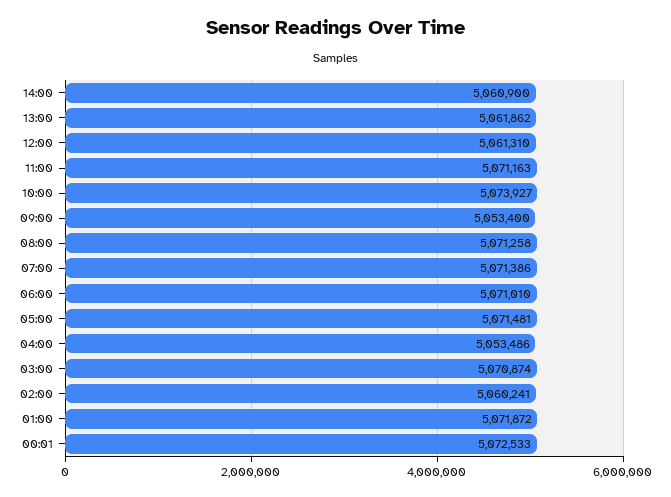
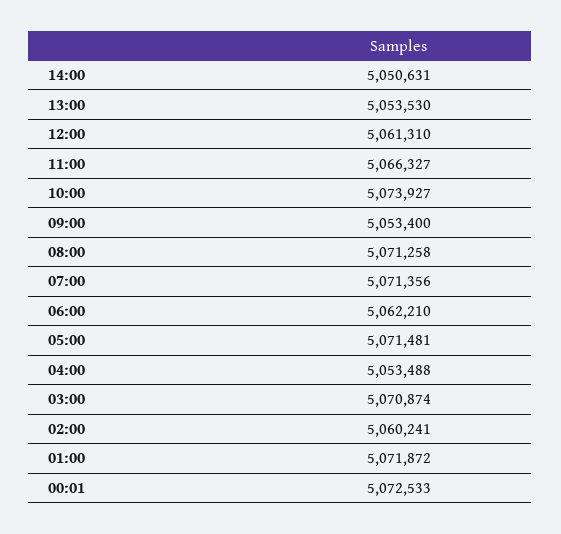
  {
-   "14:00": 5060900,
+   "14:00": 5050631,
-   "13:00": 5061862,
+   "13:00": 5053530,
    "12:00": 5061310,
-   "11:00": 5071163,
+   "11:00": 5066327,
    "10:00": 5073927,
    "09:00": 5053400,
    "08:00": 5071258,
-   "07:00": 5071386,
+   "07:00": 5071356,
-   "06:00": 5071010,
+   "06:00": 5062210,
    "05:00": 5071481,
-   "04:00": 5053486,
+   "04:00": 5053488,
    "03:00": 5070874,
    "02:00": 5060241,
    "01:00": 5071872,
    "00:01": 5072533
  }

